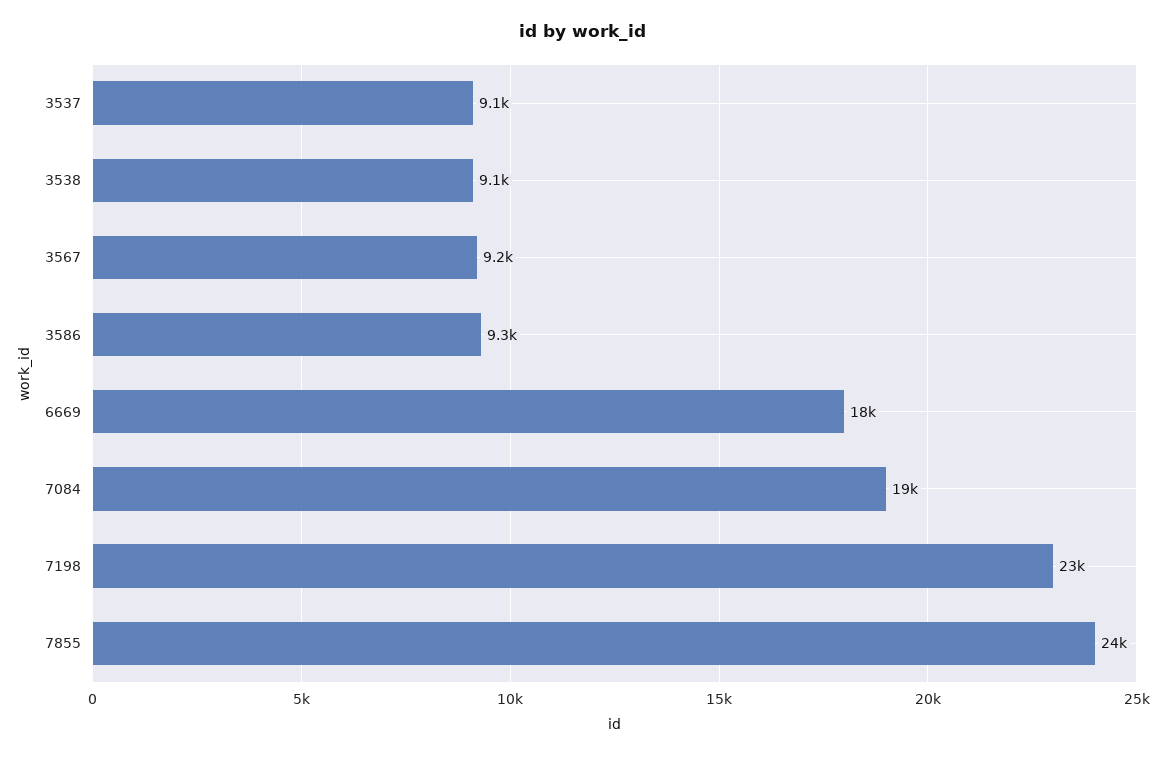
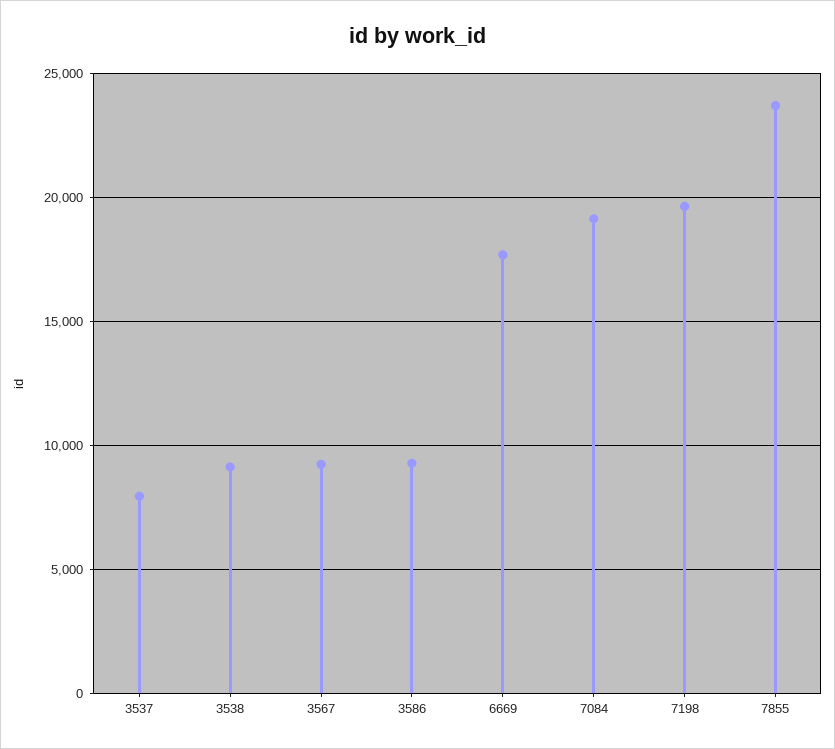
  {
-   "3537": 9100,
+   "3537": 8000,
    "3538": 9100,
    "3567": 9200,
    "3586": 9300,
    "6669": 18000,
    "7084": 19000,
-   "7198": 23000,
+   "7198": 19500,
    "7855": 24000
  }

